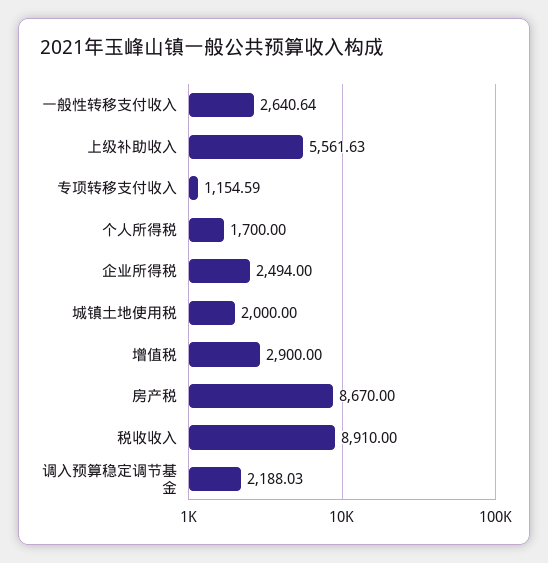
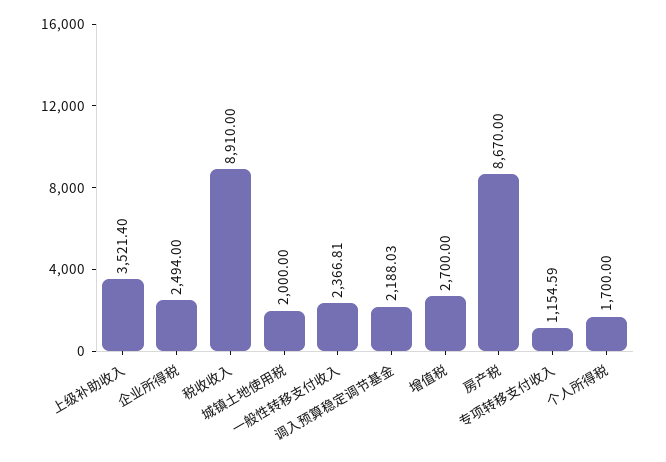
  {
-   "一般性转移支付收入": 2640.64,
+   "一般性转移支付收入": 2366.81,
-   "上级补助收入": 5561.63,
+   "上级补助收入": 3521.4,
    "专项转移支付收入": 1154.59,
    "个人所得税": 1700,
    "企业所得税": 2494,
    "城镇土地使用税": 2000,
-   "增值税": 2900,
+   "增值税": 2700,
    "房产税": 8670,
    "税收收入": 8910,
    "调入预算稳定调节基金": 2188.03
  }

